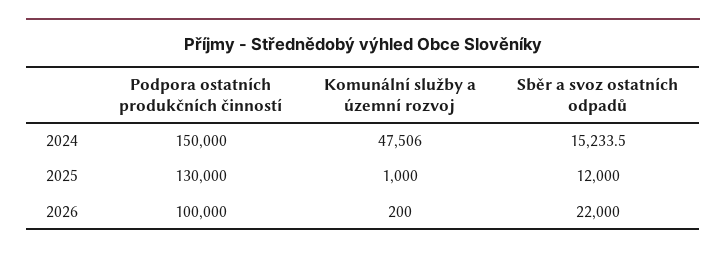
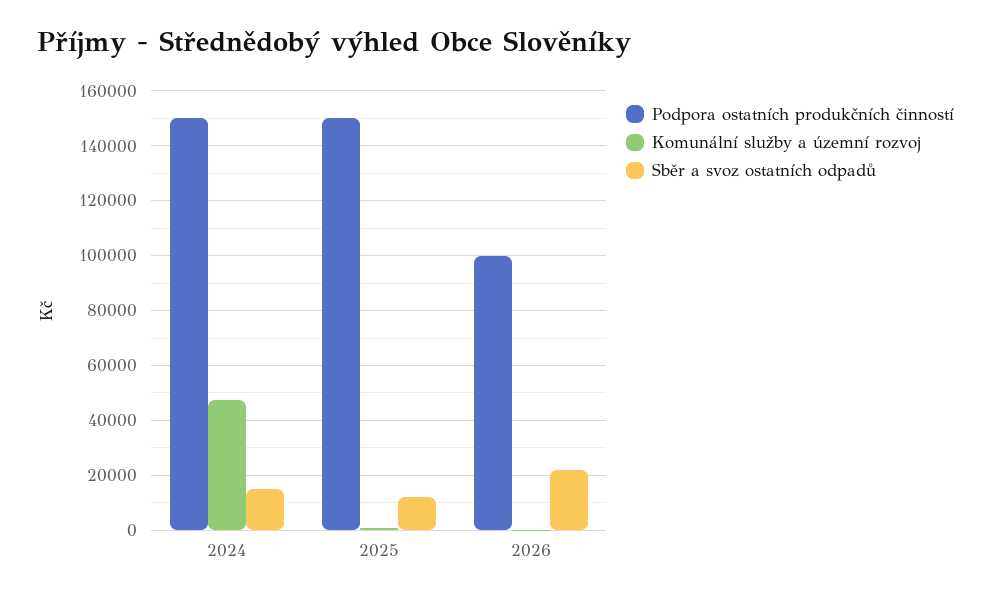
  {
    "Podpora ostatních produkčních činností": {
      "2024": 150000,
-     "2025": 130000,
+     "2025": 150000,
      "2026": 100000
    },
    "Komunální služby a územní rozvoj": {
      "2024": 47506,
      "2025": 1000,
      "2026": 200
    },
    "Sběr a svoz ostatních odpadů": {
      "2024": 15233.5,
      "2025": 12000,
      "2026": 22000
    }
  }

